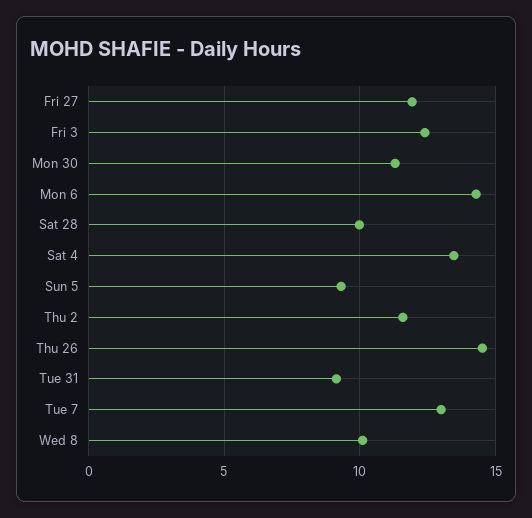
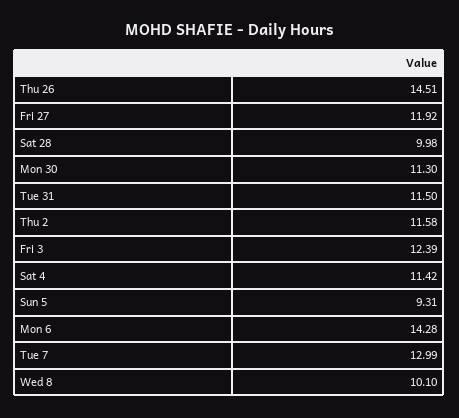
  {
    "Fri 27": 11.92,
    "Fri 3": 12.39,
    "Mon 30": 11.3,
    "Mon 6": 14.28,
    "Sat 28": 9.98,
-   "Sat 4": 13.5,
+   "Sat 4": 11.42,
    "Sun 5": 9.31,
    "Thu 2": 11.58,
    "Thu 26": 14.51,
-   "Tue 31": 9,
+   "Tue 31": 11.5,
    "Tue 7": 12.99,
    "Wed 8": 10.1
  }

